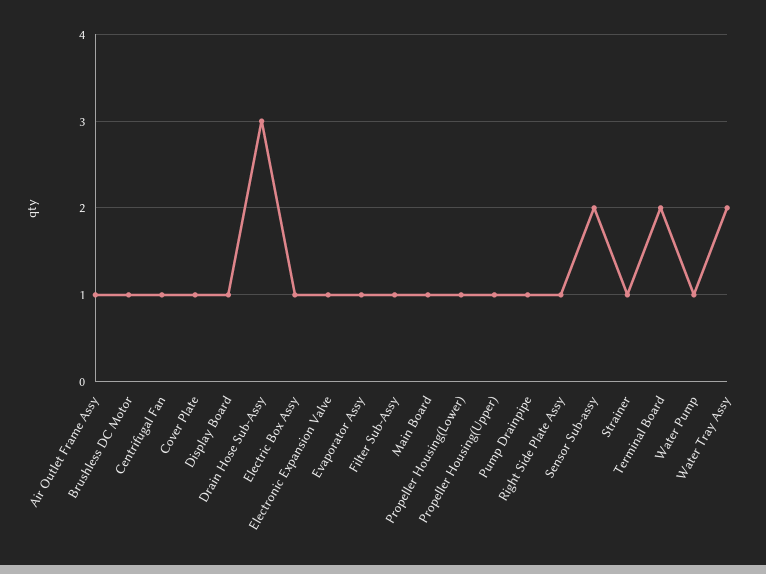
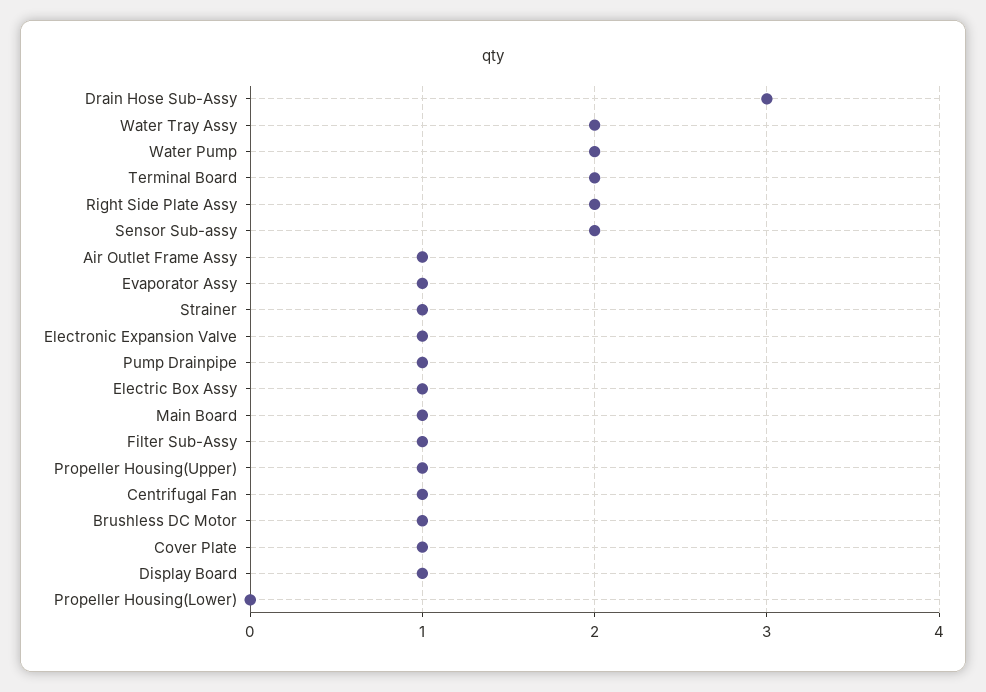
  {
    "Air Outlet Frame Assy": 1,
    "Brushless DC Motor": 1,
    "Centrifugal Fan": 1,
    "Cover Plate": 1,
    "Display Board": 1,
    "Drain Hose Sub-Assy": 3,
    "Electric Box Assy": 1,
    "Electronic Expansion Valve": 1,
    "Evaporator Assy": 1,
    "Filter Sub-Assy": 1,
    "Main Board": 1,
-   "Propeller Housing(Lower)": 1,
+   "Propeller Housing(Lower)": 0,
    "Propeller Housing(Upper)": 1,
    "Pump Drainpipe": 1,
-   "Right Side Plate Assy": 1,
+   "Right Side Plate Assy": 2,
    "Sensor Sub-assy": 2,
    "Strainer": 1,
    "Terminal Board": 2,
-   "Water Pump": 1,
+   "Water Pump": 2,
    "Water Tray Assy": 2
  }

